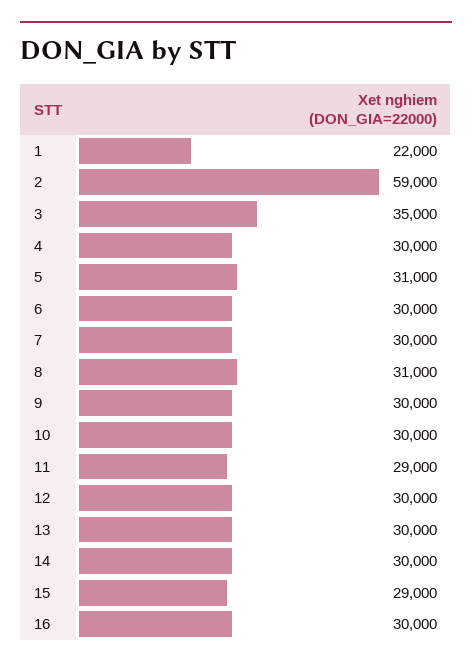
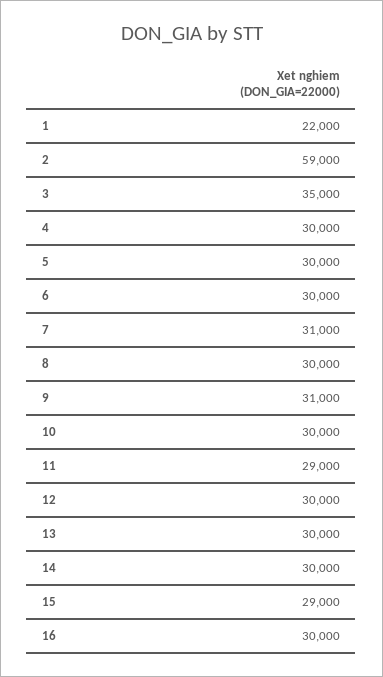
  {
    "1": 22000,
    "2": 59000,
    "3": 35000,
    "4": 30000,
-   "5": 31000,
+   "5": 30000,
    "6": 30000,
-   "7": 30000,
+   "7": 31000,
-   "8": 31000,
+   "8": 30000,
-   "9": 30000,
+   "9": 31000,
    "10": 30000,
    "11": 29000,
    "12": 30000,
    "13": 30000,
    "14": 30000,
    "15": 29000,
    "16": 30000
  }

